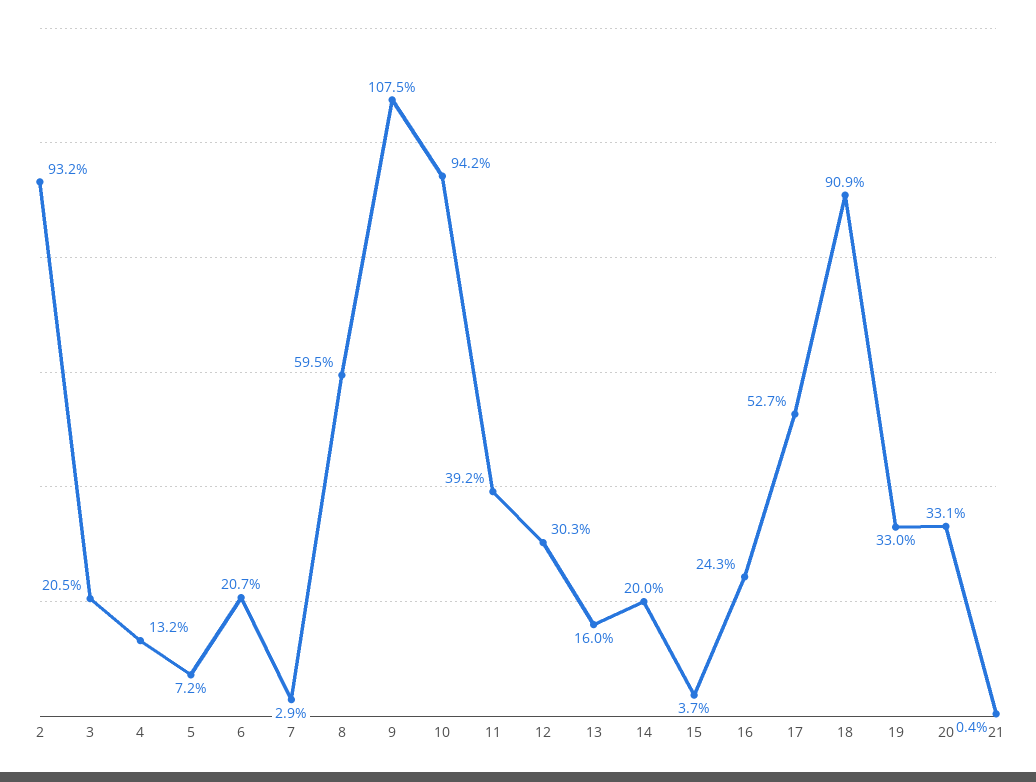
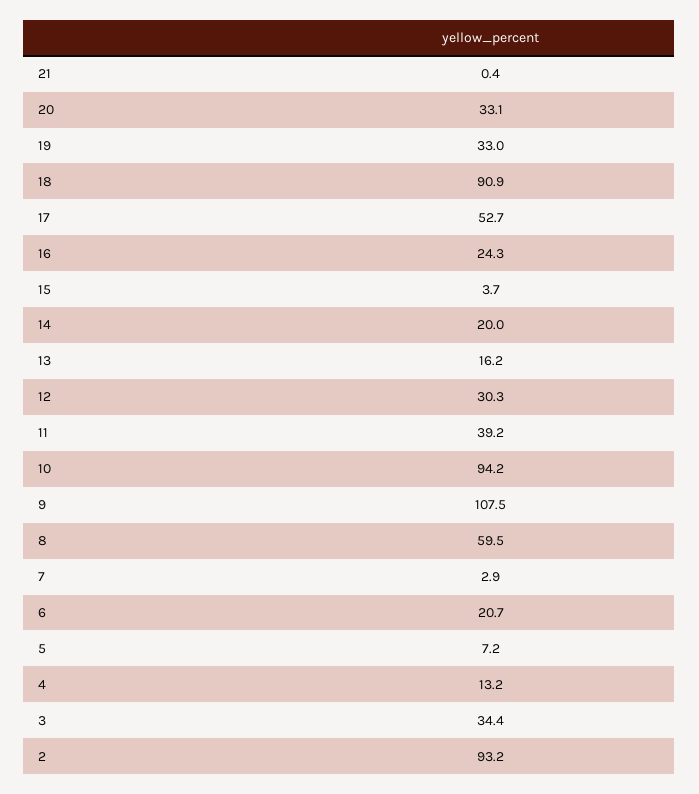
  {
    "2": 93.2,
-   "3": 20.5,
+   "3": 34.4,
    "4": 13.2,
    "5": 7.2,
    "6": 20.7,
    "7": 2.9,
    "8": 59.5,
    "9": 107.5,
    "10": 94.2,
    "11": 39.2,
    "12": 30.3,
-   "13": 16,
+   "13": 16.2,
    "14": 20,
    "15": 3.7,
    "16": 24.3,
    "17": 52.7,
    "18": 90.9,
    "19": 33,
    "20": 33.1,
    "21": 0.4
  }

